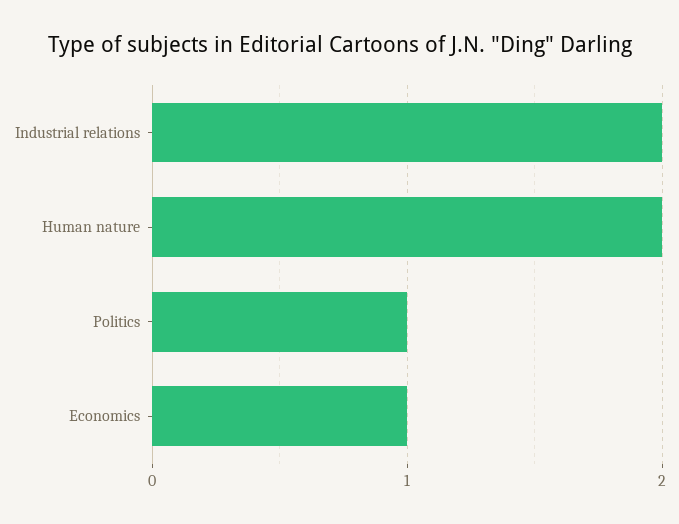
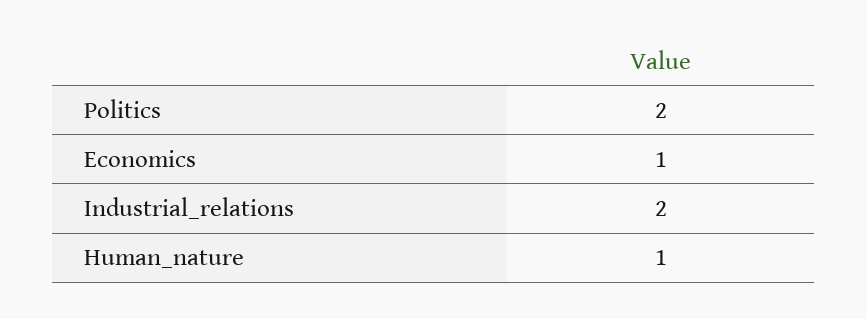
  {
    "Industrial relations": 2,
-   "Human nature": 2,
+   "Human nature": 1,
-   "Politics": 1,
+   "Politics": 2,
    "Economics": 1
  }

